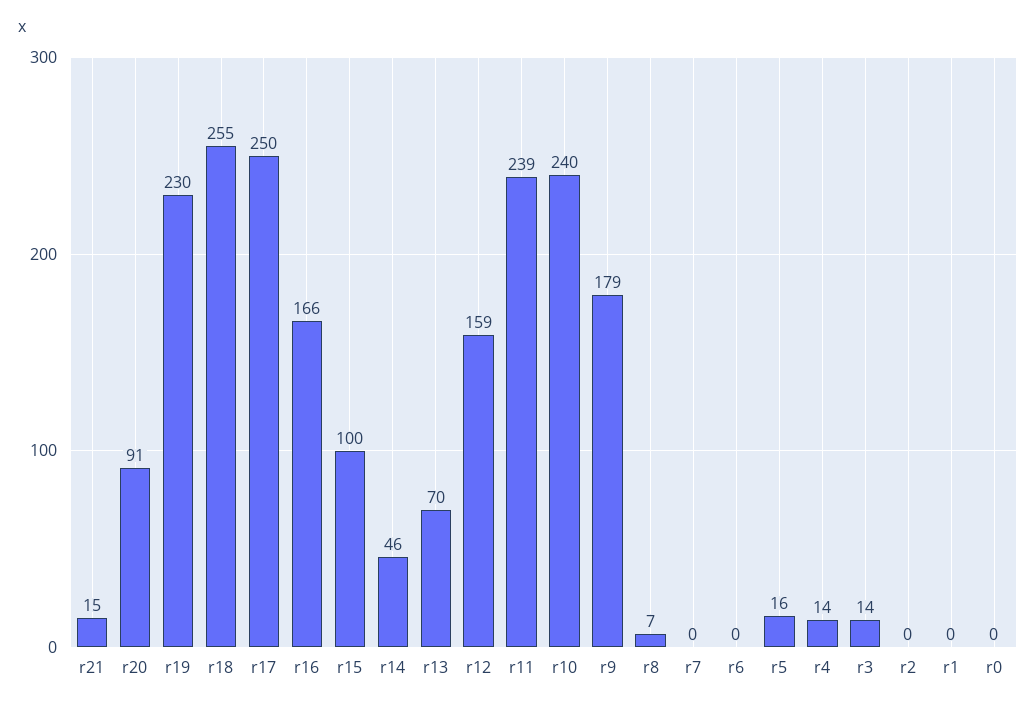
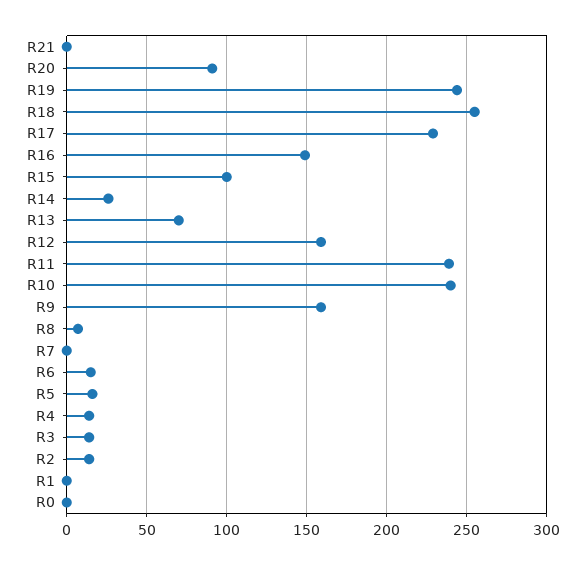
  {
-   "r21": 15,
+   "r21": 0,
    "r20": 91,
-   "r19": 230,
+   "r19": 245,
    "r18": 255,
-   "r17": 250,
+   "r17": 230,
-   "r16": 166,
+   "r16": 150,
    "r15": 100,
-   "r14": 46,
+   "r14": 25,
    "r13": 70,
    "r12": 159,
    "r11": 239,
    "r10": 240,
-   "r9": 179,
+   "r9": 160,
    "r8": 7,
    "r7": 0,
-   "r6": 0,
+   "r6": 15,
    "r5": 16,
    "r4": 14,
    "r3": 14,
-   "r2": 0,
+   "r2": 15,
    "r1": 0,
    "r0": 0
  }

